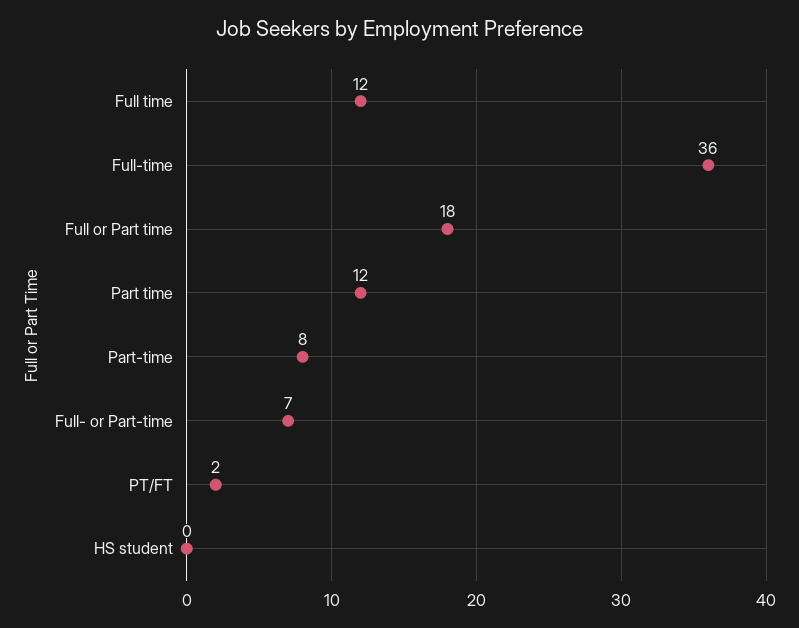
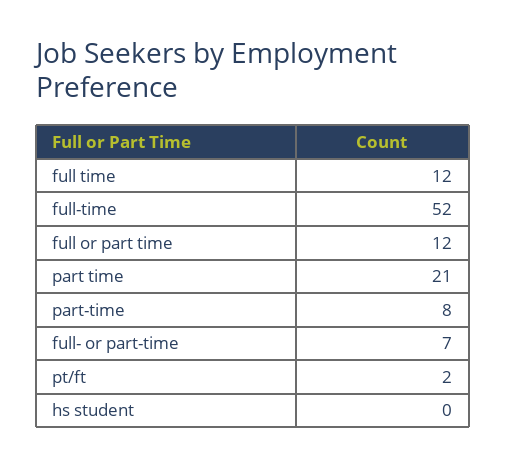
  {
    "Full time": 12,
-   "Full-time": 36,
+   "Full-time": 52,
-   "Full or Part time": 18,
+   "Full or Part time": 12,
-   "Part time": 12,
+   "Part time": 21,
    "Part-time": 8,
    "Full- or Part-time": 7,
    "PT/FT": 2,
    "HS student": 0
  }

